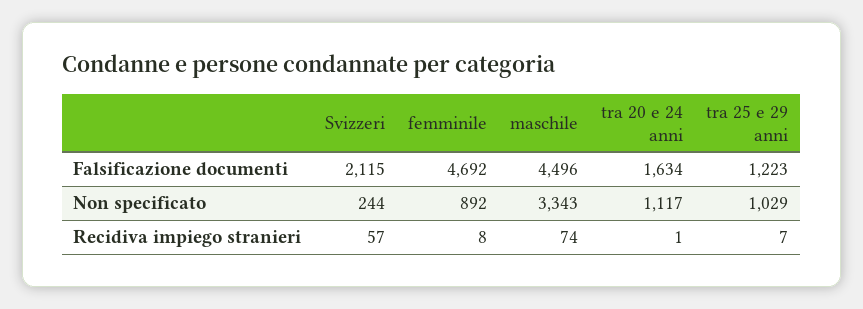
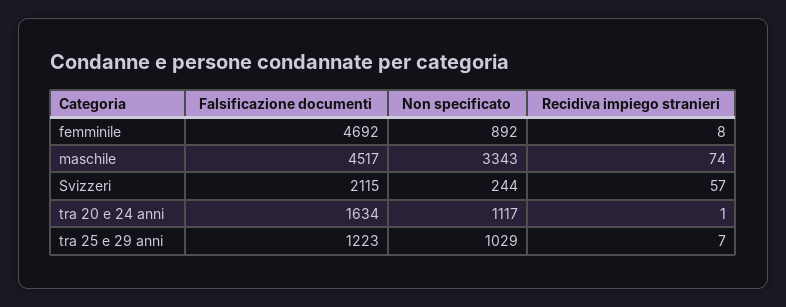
  {
    "Svizzeri": {
      "Falsificazione documenti": 2115,
      "Non specificato": 244,
      "Recidiva impiego stranieri": 57
    },
    "femminile": {
      "Falsificazione documenti": 4692,
      "Non specificato": 892,
      "Recidiva impiego stranieri": 8
    },
    "maschile": {
-     "Falsificazione documenti": 4496,
+     "Falsificazione documenti": 4517,
      "Non specificato": 3343,
      "Recidiva impiego stranieri": 74
    },
    "tra 20 e 24 anni": {
      "Falsificazione documenti": 1634,
      "Non specificato": 1117,
      "Recidiva impiego stranieri": 1
    },
    "tra 25 e 29 anni": {
      "Falsificazione documenti": 1223,
      "Non specificato": 1029,
      "Recidiva impiego stranieri": 7
    }
  }

